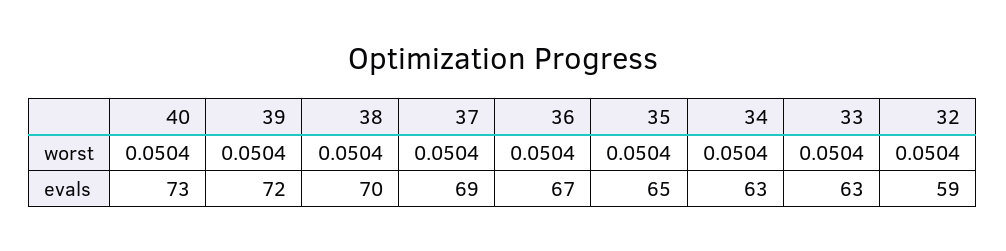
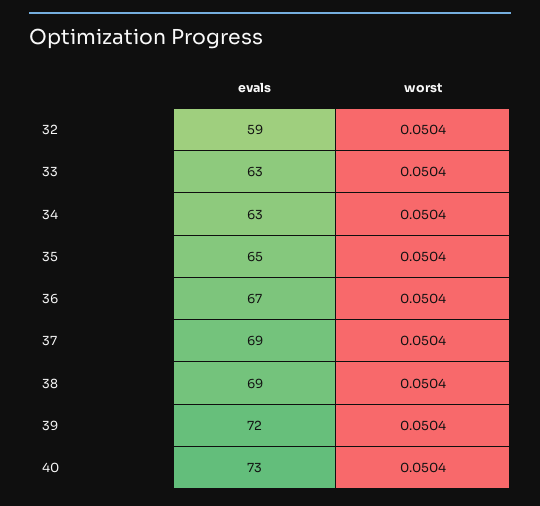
  {
    "40": {
      "worst": 0.0504,
      "evals": 73
    },
    "39": {
      "worst": 0.0504,
      "evals": 72
    },
    "38": {
      "worst": 0.0504,
-     "evals": 70
+     "evals": 69
    },
    "37": {
      "worst": 0.0504,
      "evals": 69
    },
    "36": {
      "worst": 0.0504,
      "evals": 67
    },
    "35": {
      "worst": 0.0504,
      "evals": 65
    },
    "34": {
      "worst": 0.0504,
      "evals": 63
    },
    "33": {
      "worst": 0.0504,
      "evals": 63
    },
    "32": {
      "worst": 0.0504,
      "evals": 59
    }
  }

